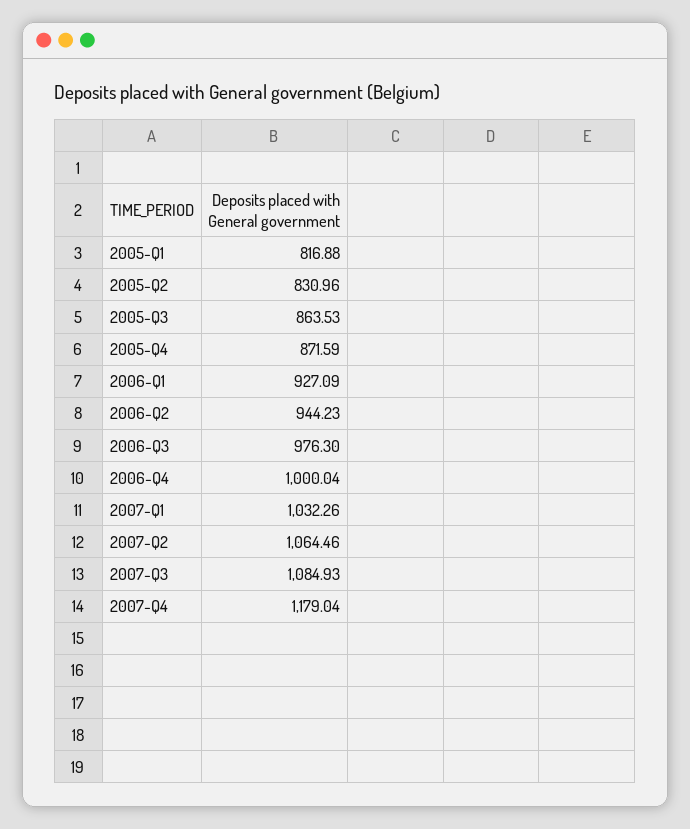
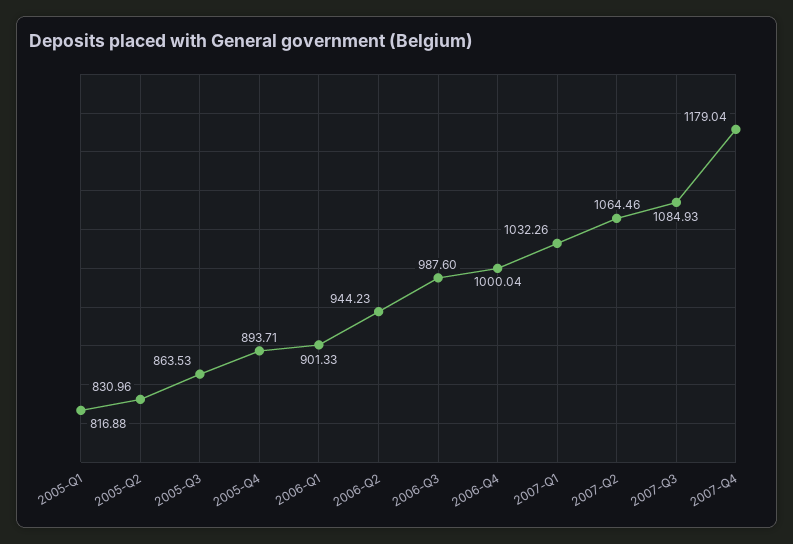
  {
    "2005-Q1": 816.88,
    "2005-Q2": 830.96,
    "2005-Q3": 863.53,
-   "2005-Q4": 871.59,
+   "2005-Q4": 893.71,
-   "2006-Q1": 927.09,
+   "2006-Q1": 901.33,
    "2006-Q2": 944.23,
-   "2006-Q3": 976.3,
+   "2006-Q3": 987.6,
    "2006-Q4": 1000.04,
    "2007-Q1": 1032.26,
    "2007-Q2": 1064.46,
    "2007-Q3": 1084.93,
    "2007-Q4": 1179.04
  }

